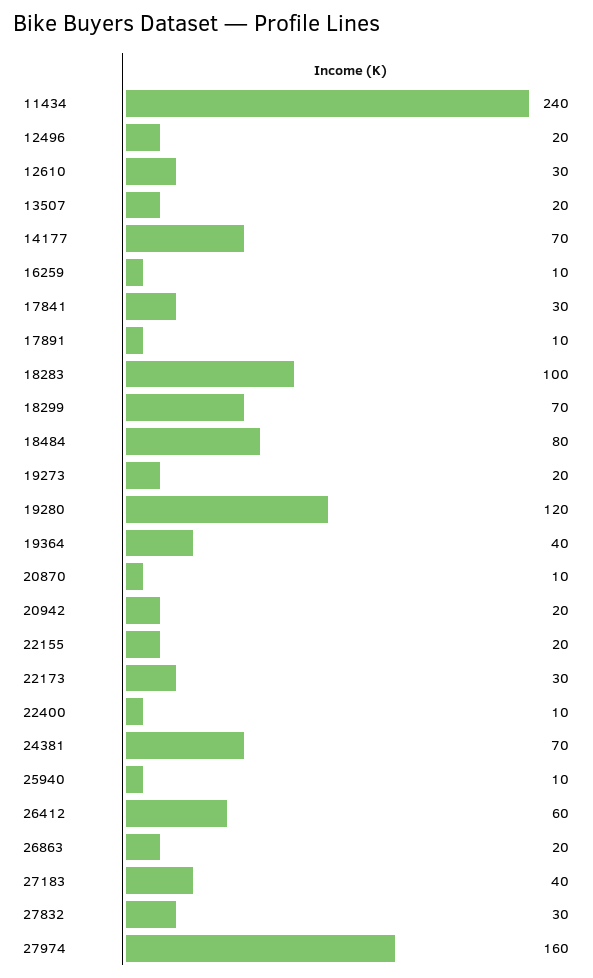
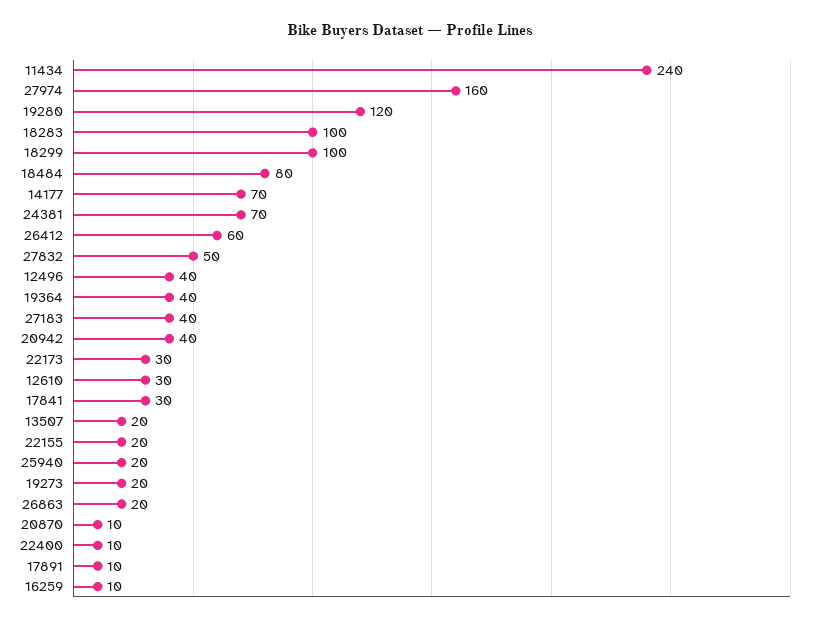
  {
    "11434": 240,
-   "12496": 20,
+   "12496": 40,
    "12610": 30,
    "13507": 20,
    "14177": 70,
    "16259": 10,
    "17841": 30,
    "17891": 10,
    "18283": 100,
-   "18299": 70,
+   "18299": 100,
    "18484": 80,
    "19273": 20,
    "19280": 120,
    "19364": 40,
    "20870": 10,
-   "20942": 20,
+   "20942": 40,
    "22155": 20,
    "22173": 30,
    "22400": 10,
    "24381": 70,
-   "25940": 10,
+   "25940": 20,
    "26412": 60,
    "26863": 20,
    "27183": 40,
-   "27832": 30,
+   "27832": 50,
    "27974": 160
  }

